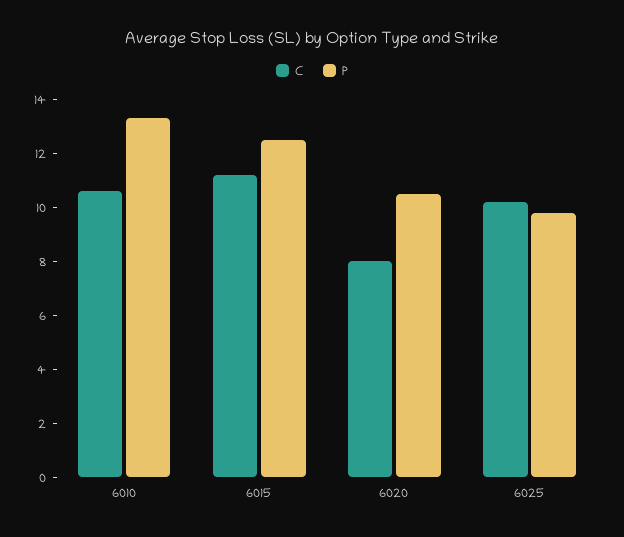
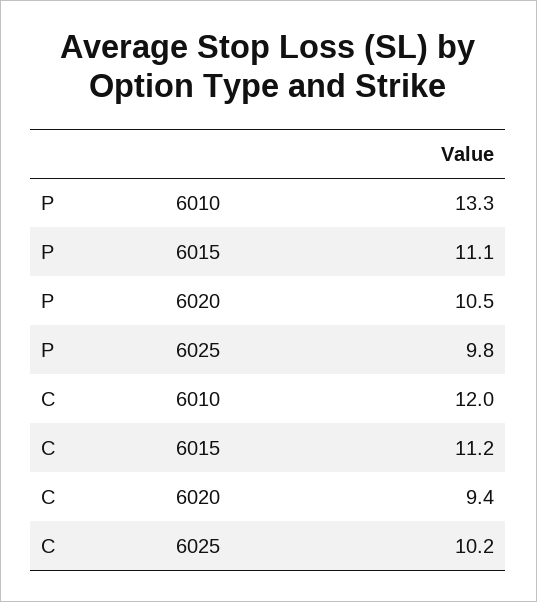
  {
    "C": {
-     "6010": 10.5,
+     "6010": 12,
      "6015": 11.2,
-     "6020": 8,
+     "6020": 9.4,
      "6025": 10.2
    },
    "P": {
      "6010": 13.3,
-     "6015": 12.5,
+     "6015": 11.1,
      "6020": 10.5,
      "6025": 9.8
    }
  }

